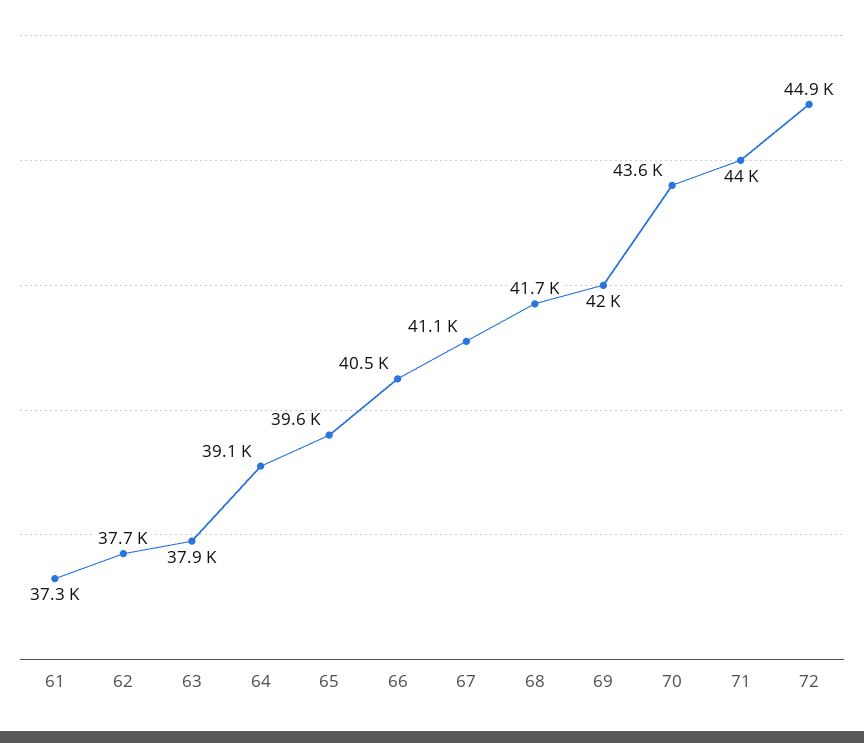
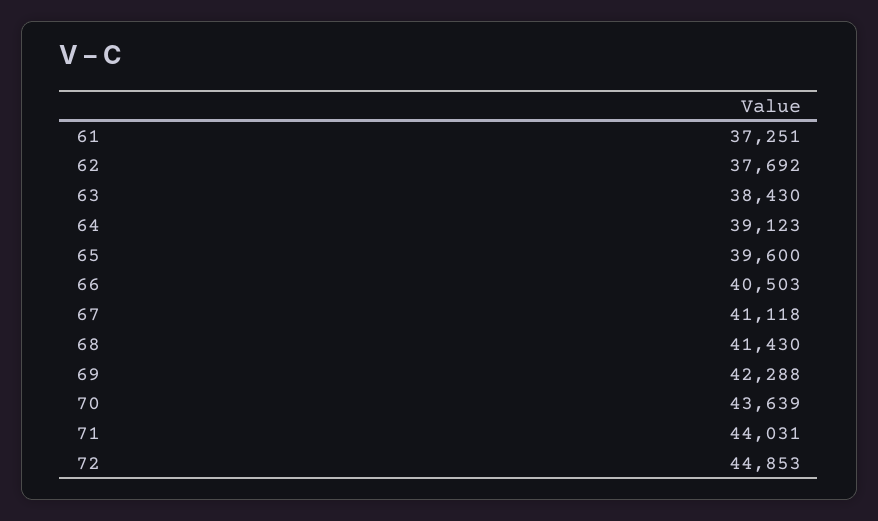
  {
    "61": 37251,
    "62": 37692,
-   "63": 37900,
+   "63": 38430,
    "64": 39123,
    "65": 39600,
    "66": 40503,
    "67": 41118,
-   "68": 41700,
+   "68": 41430,
-   "69": 42000,
+   "69": 42288,
    "70": 43639,
    "71": 44031,
    "72": 44853
  }

